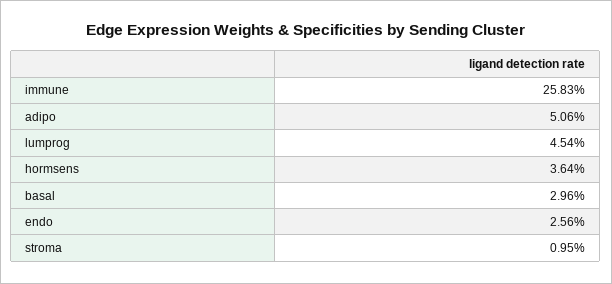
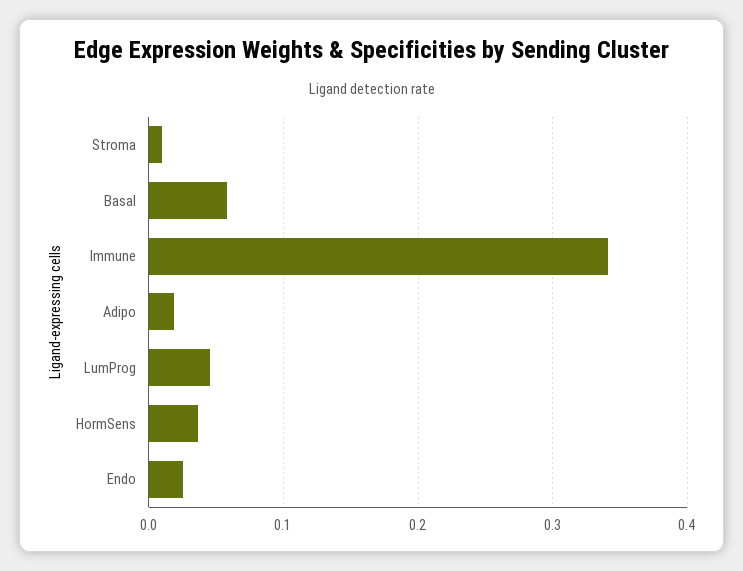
  {
-   "immune": 0.2583,
+   "immune": 0.34,
-   "adipo": 0.0506,
+   "adipo": 0.02,
    "lumprog": 0.0454,
    "hormsens": 0.0364,
-   "basal": 0.0296,
+   "basal": 0.06,
    "endo": 0.0256,
    "stroma": 0.0095
  }

